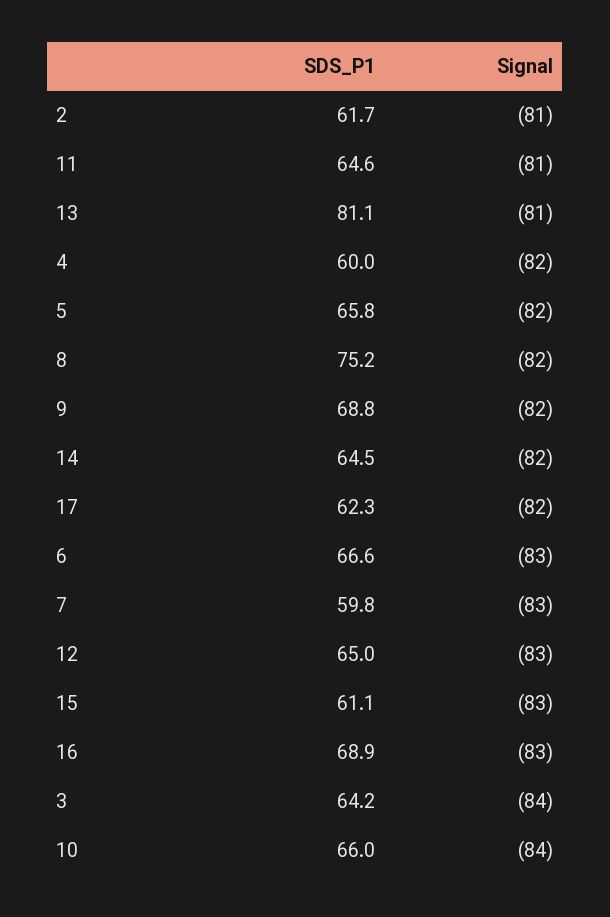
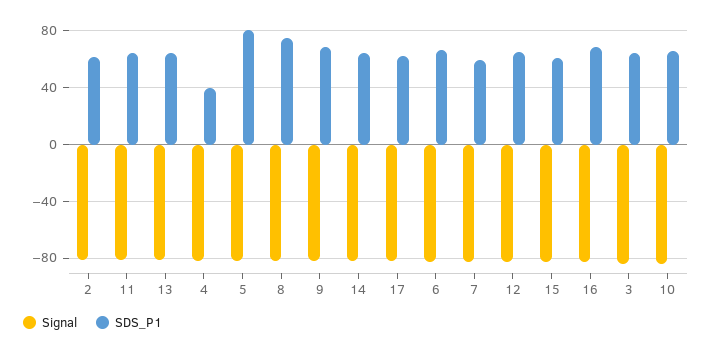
  {
    "SDS_P1": {
      "2": 61.7,
      "11": 64.6,
-     "13": 81.1,
+     "13": 65,
-     "4": 60,
+     "4": 40,
-     "5": 65.8,
+     "5": 80,
      "8": 75.2,
      "9": 68.8,
      "14": 64.5,
      "17": 62.3,
      "6": 66.6,
      "7": 59.8,
      "12": 65,
      "15": 61.1,
      "16": 68.9,
      "3": 64.2,
      "10": 66
    },
    "Signal": {
      "2": -81,
      "11": -81,
      "13": -81,
      "4": -82,
      "5": -82,
      "8": -82,
      "9": -82,
      "14": -82,
      "17": -82,
      "6": -83,
      "7": -83,
      "12": -83,
      "15": -83,
      "16": -83,
      "3": -84,
      "10": -84
    }
  }

